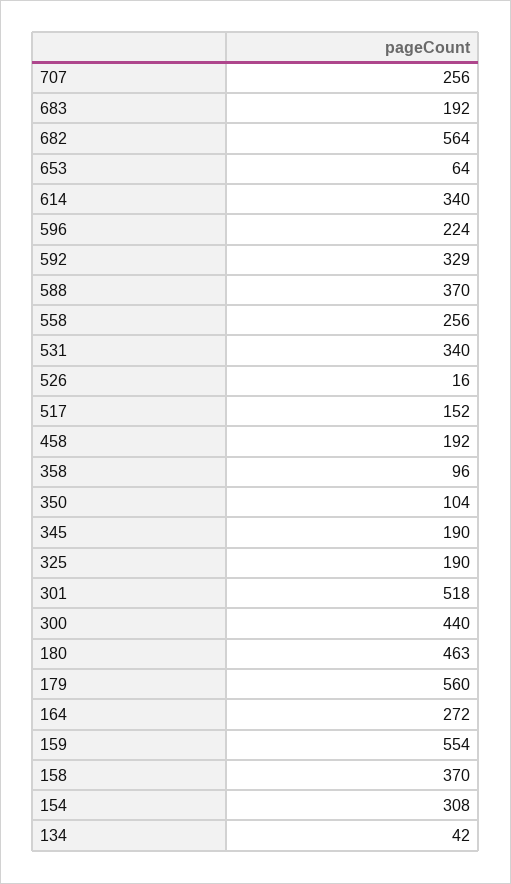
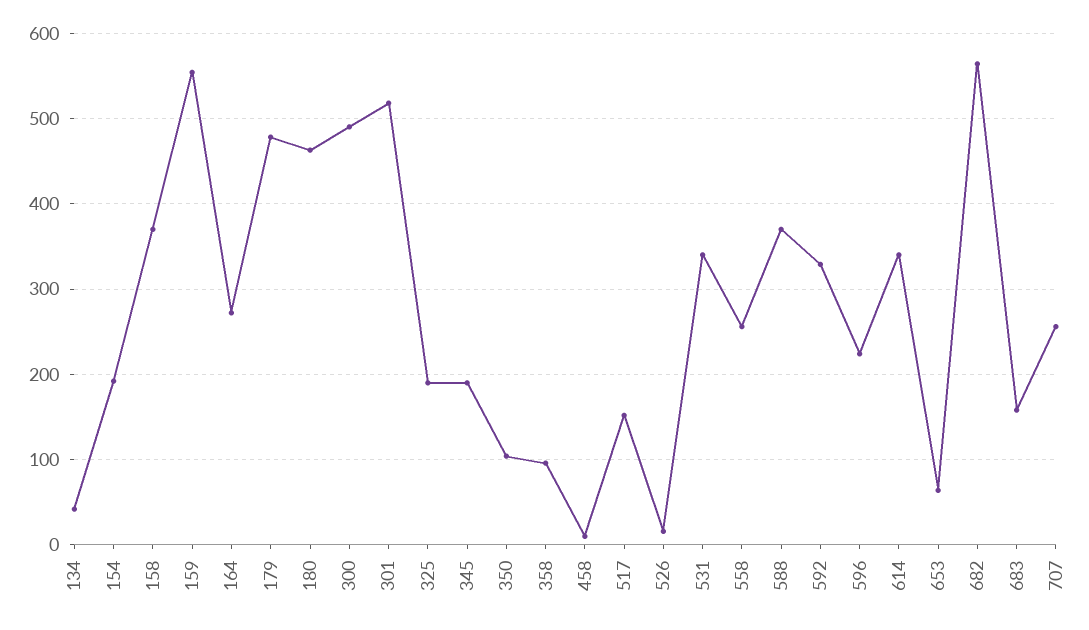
  {
    "707": 256,
-   "683": 192,
+   "683": 160,
    "682": 564,
    "653": 64,
    "614": 340,
    "596": 224,
    "592": 329,
    "588": 370,
    "558": 256,
    "531": 340,
    "526": 16,
    "517": 152,
-   "458": 192,
+   "458": 10,
    "358": 96,
    "350": 104,
    "345": 190,
    "325": 190,
    "301": 518,
-   "300": 440,
+   "300": 490,
    "180": 463,
-   "179": 560,
+   "179": 480,
    "164": 272,
    "159": 554,
    "158": 370,
-   "154": 308,
+   "154": 190,
    "134": 42
  }

